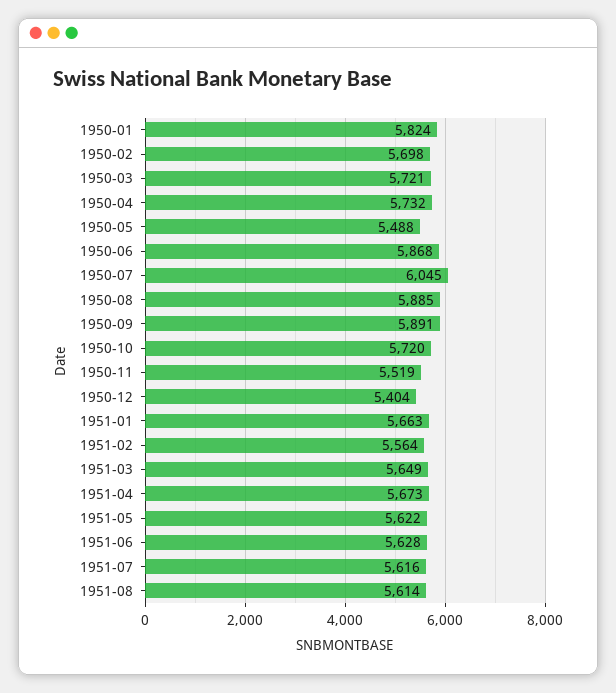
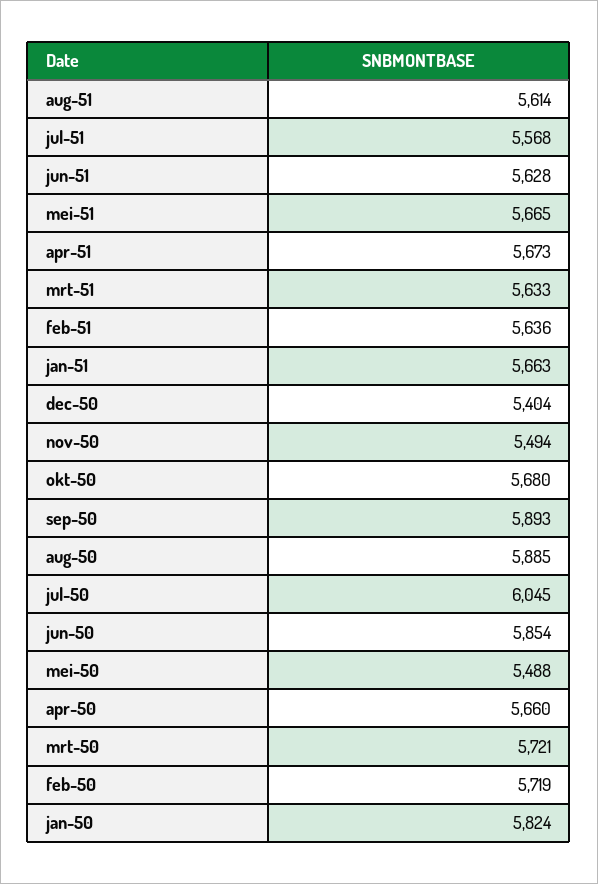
  {
    "1950-01": 5824,
-   "1950-02": 5698,
+   "1950-02": 5719,
    "1950-03": 5721,
-   "1950-04": 5732,
+   "1950-04": 5660,
    "1950-05": 5488,
-   "1950-06": 5868,
+   "1950-06": 5854,
    "1950-07": 6045,
    "1950-08": 5885,
-   "1950-09": 5891,
+   "1950-09": 5893,
-   "1950-10": 5720,
+   "1950-10": 5680,
-   "1950-11": 5519,
+   "1950-11": 5494,
    "1950-12": 5404,
    "1951-01": 5663,
-   "1951-02": 5564,
+   "1951-02": 5636,
-   "1951-03": 5649,
+   "1951-03": 5633,
    "1951-04": 5673,
-   "1951-05": 5622,
+   "1951-05": 5665,
    "1951-06": 5628,
-   "1951-07": 5616,
+   "1951-07": 5568,
    "1951-08": 5614
  }

